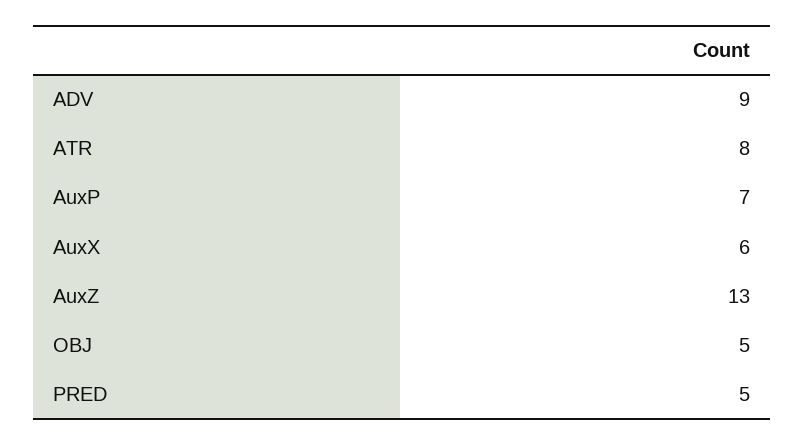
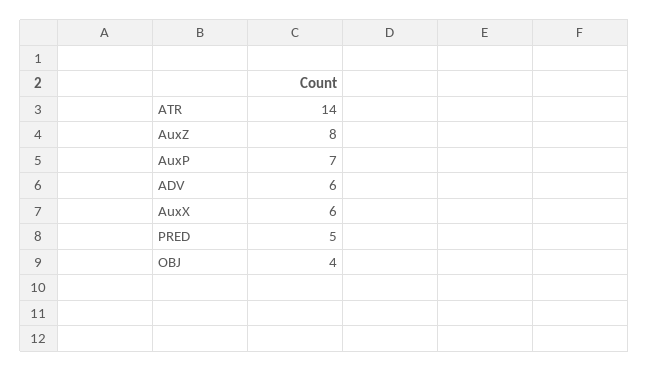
  {
-   "ADV": 9,
+   "ADV": 6,
-   "ATR": 8,
+   "ATR": 14,
    "AuxP": 7,
    "AuxX": 6,
-   "AuxZ": 13,
+   "AuxZ": 8,
-   "OBJ": 5,
+   "OBJ": 4,
    "PRED": 5
  }

